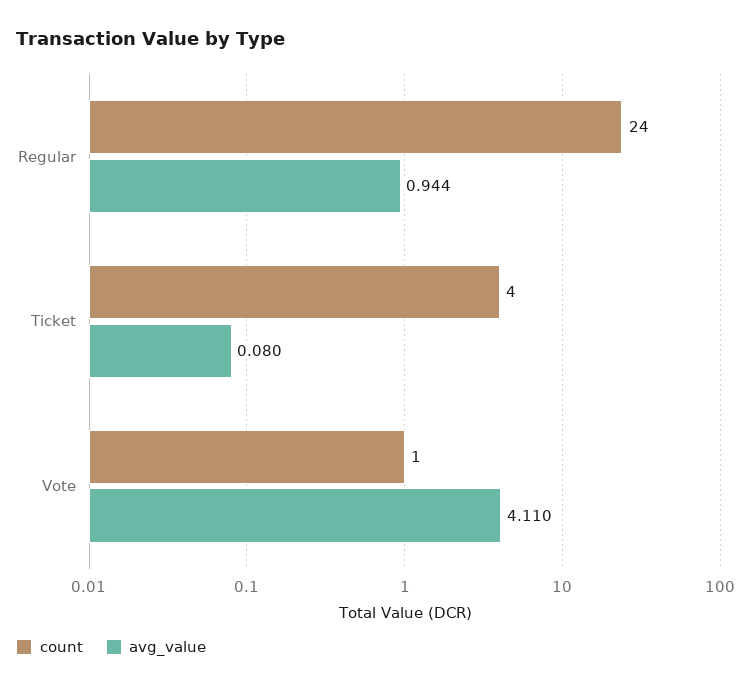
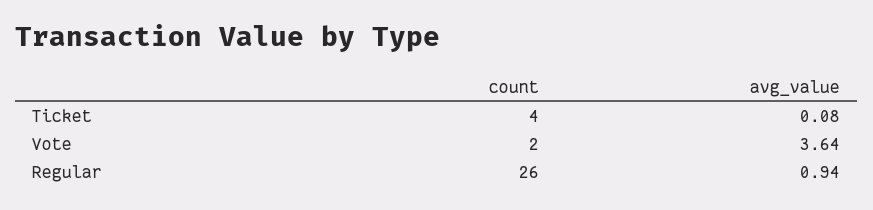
  {
    "count": {
-     "Regular": 24,
+     "Regular": 26,
      "Ticket": 4,
-     "Vote": 1
+     "Vote": 2
    },
    "avg_value": {
      "Regular": 0.944,
      "Ticket": 0.08,
-     "Vote": 4.11
+     "Vote": 3.64
    }
  }

